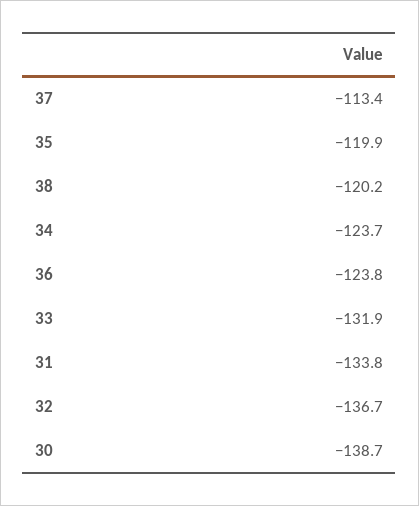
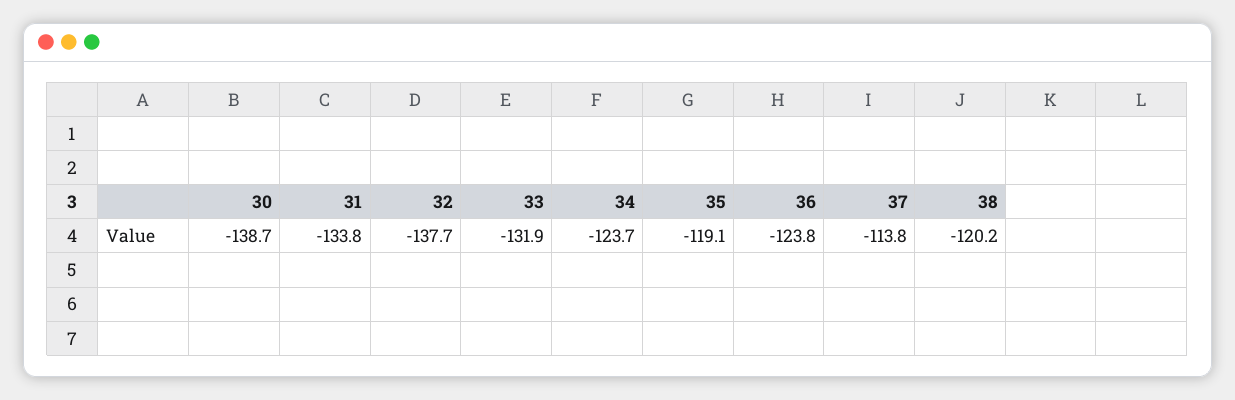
  {
-   "37": -113.4,
+   "37": -113.8,
-   "35": -119.9,
+   "35": -119.1,
    "38": -120.2,
    "34": -123.7,
    "36": -123.8,
    "33": -131.9,
    "31": -133.8,
-   "32": -136.7,
+   "32": -137.7,
    "30": -138.7
  }

